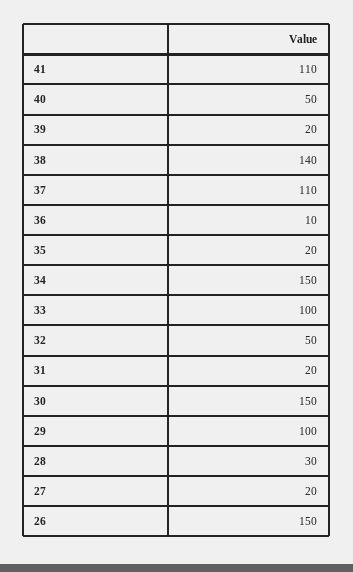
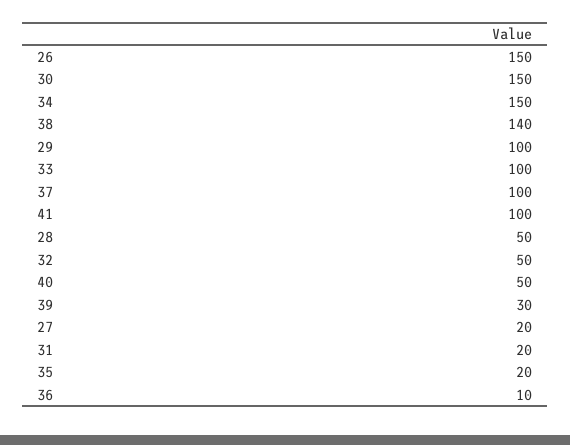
  {
-   "41": 110,
+   "41": 100,
    "40": 50,
-   "39": 20,
+   "39": 30,
    "38": 140,
-   "37": 110,
+   "37": 100,
    "36": 10,
    "35": 20,
    "34": 150,
    "33": 100,
    "32": 50,
    "31": 20,
    "30": 150,
    "29": 100,
-   "28": 30,
+   "28": 50,
    "27": 20,
    "26": 150
  }

